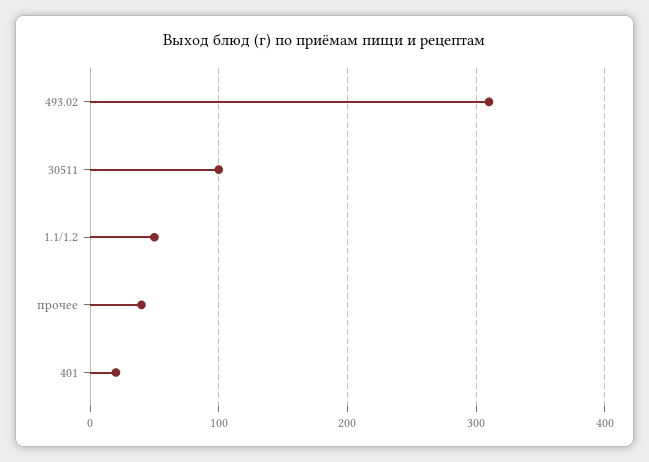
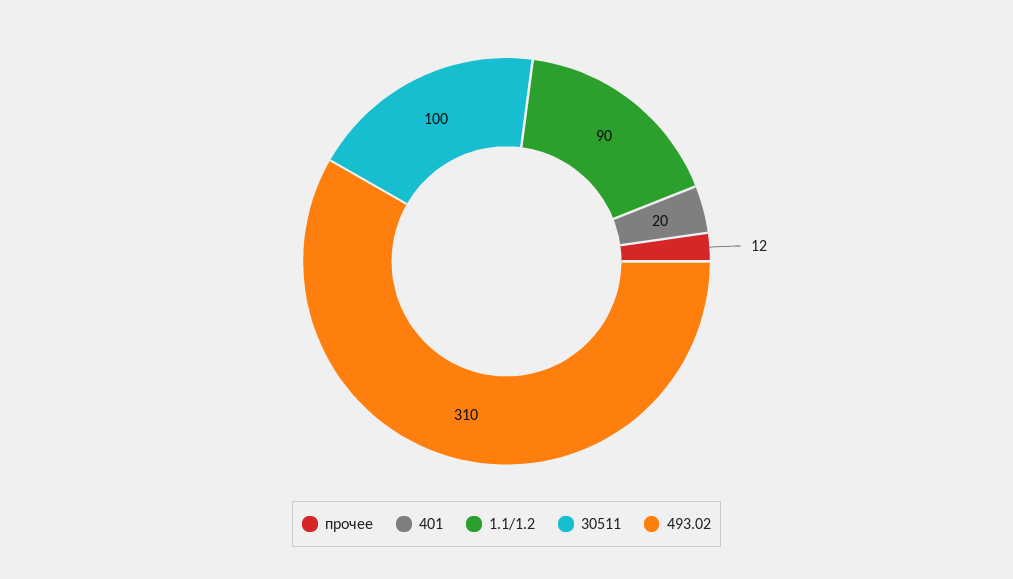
  {
    "493.02": 310,
    "30511": 100,
-   "1.1/1.2": 50,
+   "1.1/1.2": 90,
-   "прочее": 40,
+   "прочее": 12,
    "401": 20
  }

